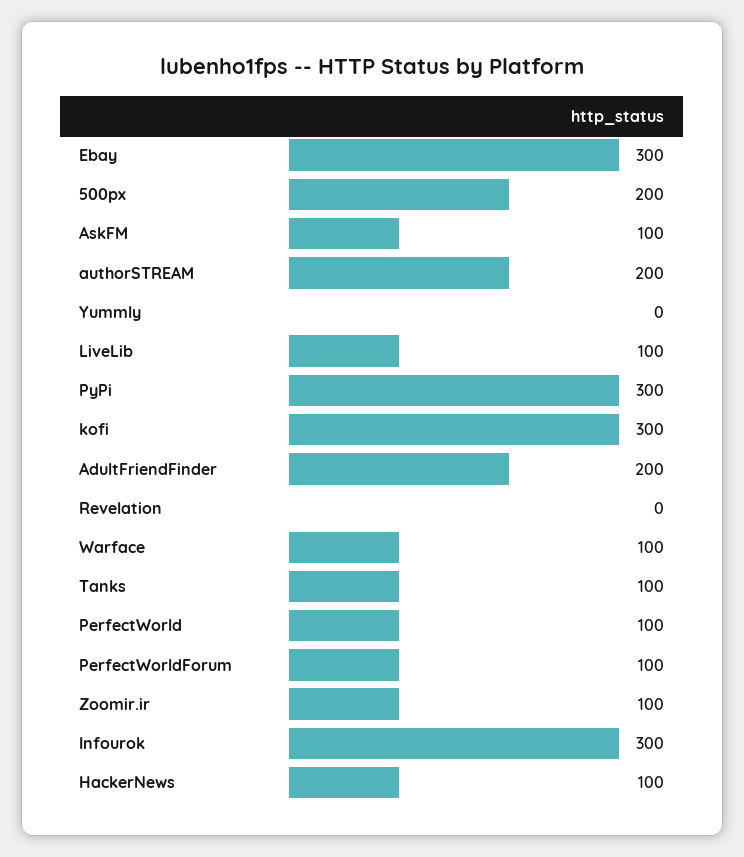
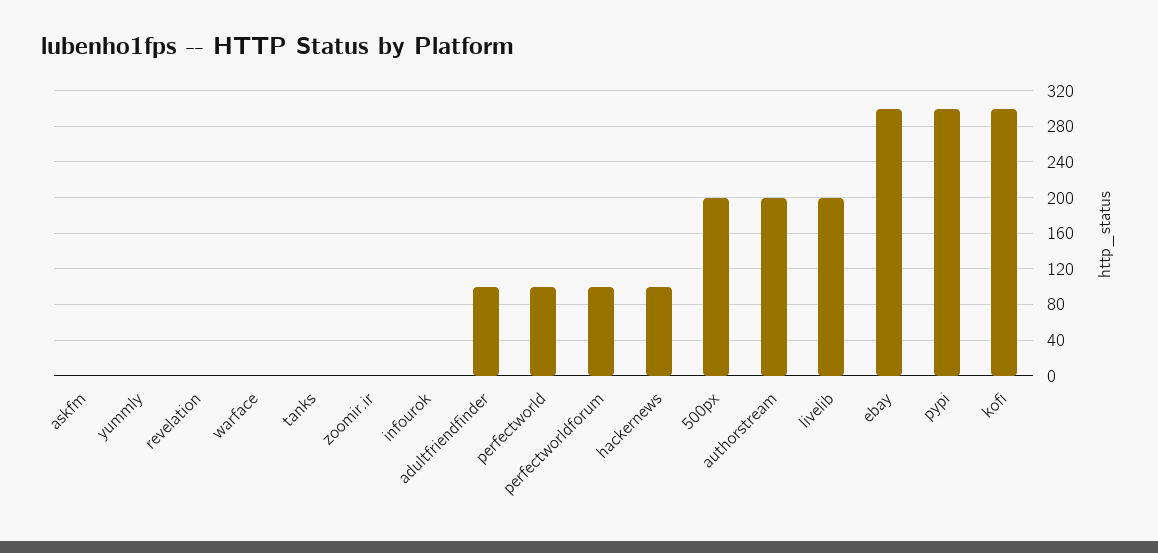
  {
    "Ebay": 300,
    "500px": 200,
-   "AskFM": 100,
+   "AskFM": 0,
    "authorSTREAM": 200,
    "Yummly": 0,
-   "LiveLib": 100,
+   "LiveLib": 200,
    "PyPi": 300,
    "kofi": 300,
-   "AdultFriendFinder": 200,
+   "AdultFriendFinder": 100,
    "Revelation": 0,
-   "Warface": 100,
+   "Warface": 0,
-   "Tanks": 100,
+   "Tanks": 0,
    "PerfectWorld": 100,
    "PerfectWorldForum": 100,
-   "Zoomir.ir": 100,
+   "Zoomir.ir": 0,
-   "Infourok": 300,
+   "Infourok": 0,
    "HackerNews": 100
  }

